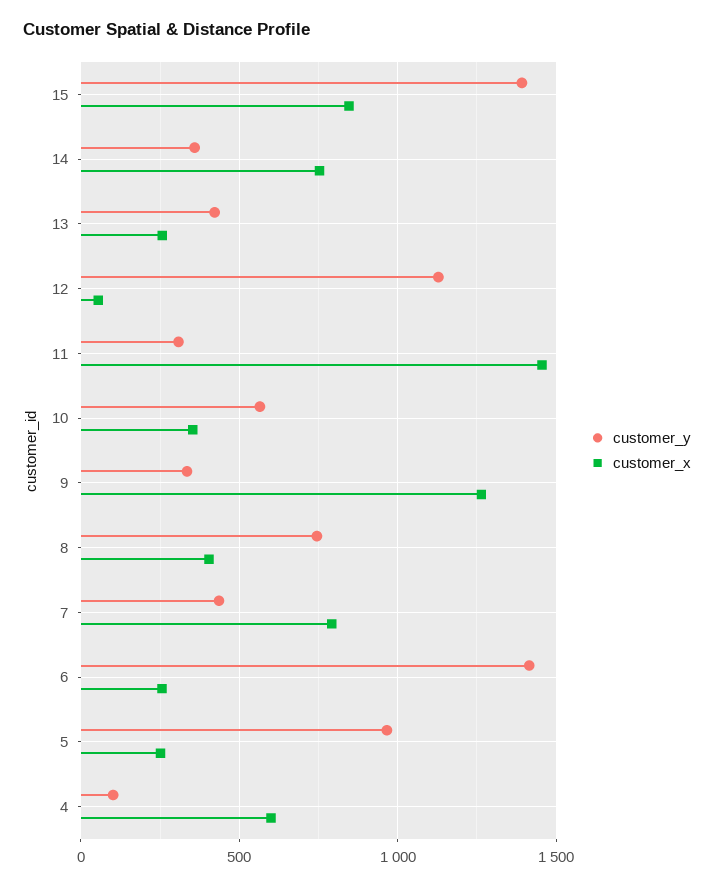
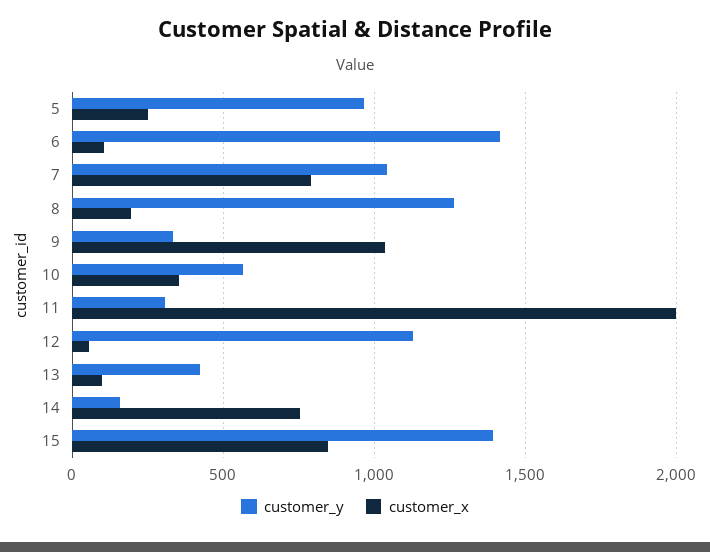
  {
    "customer_y": {
      "15": 1400,
-     "14": 350,
+     "14": 150,
      "13": 400,
      "12": 1150,
      "11": 300,
      "10": 550,
      "9": 350,
-     "8": 750,
+     "8": 1250,
-     "7": 450,
+     "7": 1050,
      "6": 1400,
-     "5": 950,
+     "5": 950
-     "4": 100
    },
    "customer_x": {
      "15": 850,
      "14": 750,
-     "13": 250,
+     "13": 100,
      "12": 50,
-     "11": 1450,
+     "11": 2000,
      "10": 350,
-     "9": 1250,
+     "9": 1050,
-     "8": 400,
+     "8": 200,
      "7": 800,
-     "6": 250,
+     "6": 100,
-     "5": 250,
+     "5": 250
-     "4": 600
    }
  }

